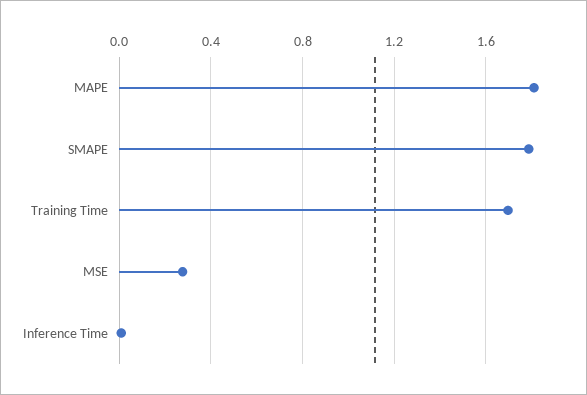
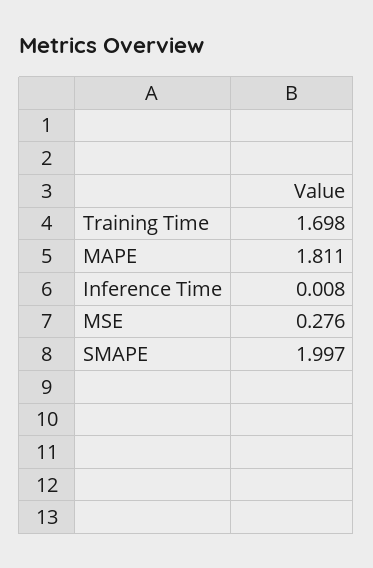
  {
    "MAPE": 1.811,
-   "SMAPE": 1.8,
+   "SMAPE": 1.997,
    "Training Time": 1.698,
    "MSE": 0.276,
    "Inference Time": 0.008
  }

